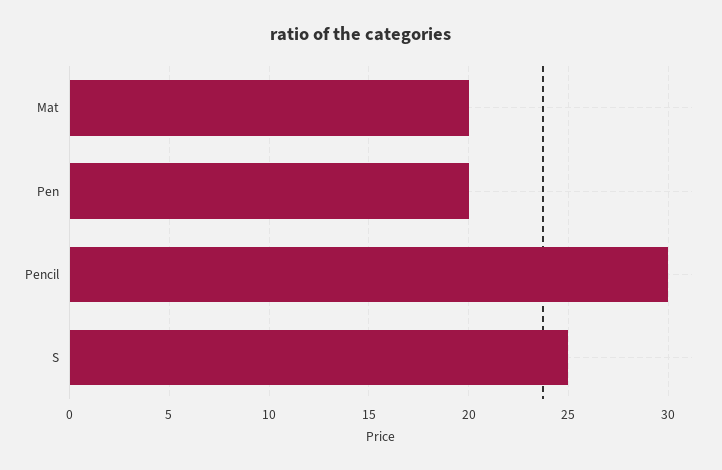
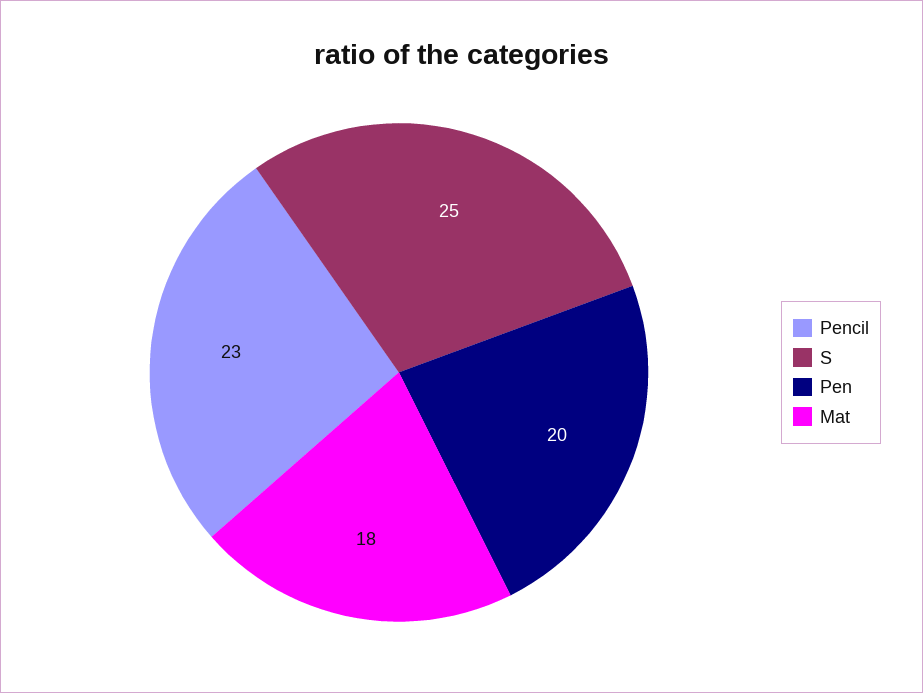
  {
-   "Mat": 20,
+   "Mat": 18,
    "Pen": 20,
-   "Pencil": 30,
+   "Pencil": 23,
    "S": 25
  }

